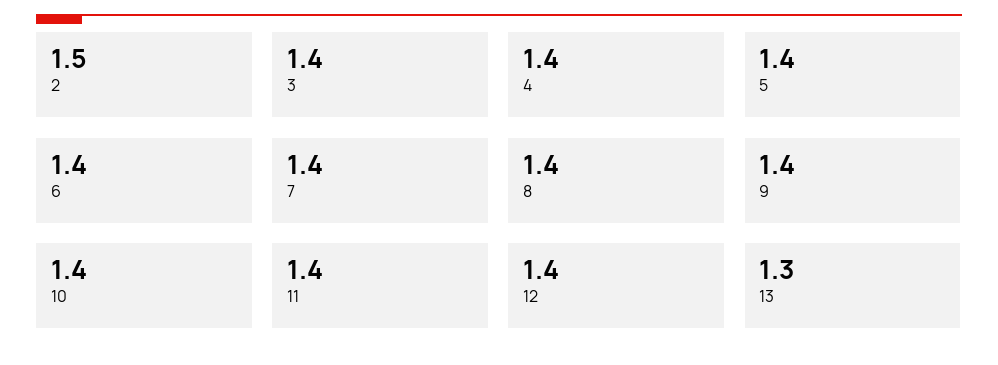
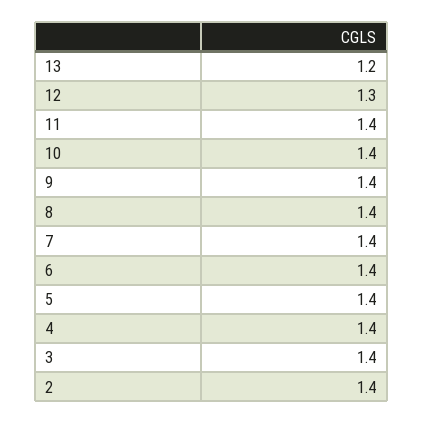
  {
-   "2": 1.5,
+   "2": 1.4,
    "3": 1.4,
    "4": 1.4,
    "5": 1.4,
    "6": 1.4,
    "7": 1.4,
    "8": 1.4,
    "9": 1.4,
    "10": 1.4,
    "11": 1.4,
-   "12": 1.4,
+   "12": 1.3,
-   "13": 1.3
+   "13": 1.2
  }

